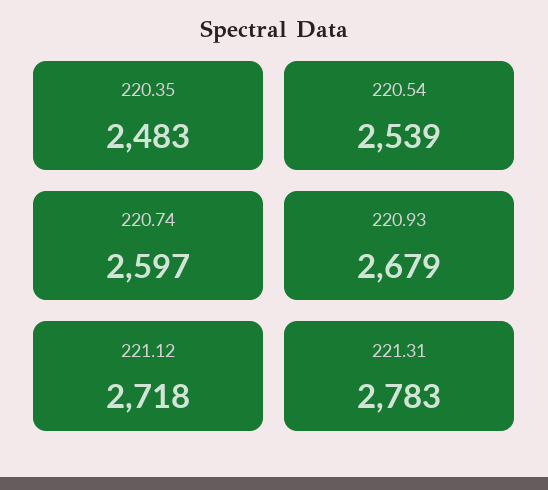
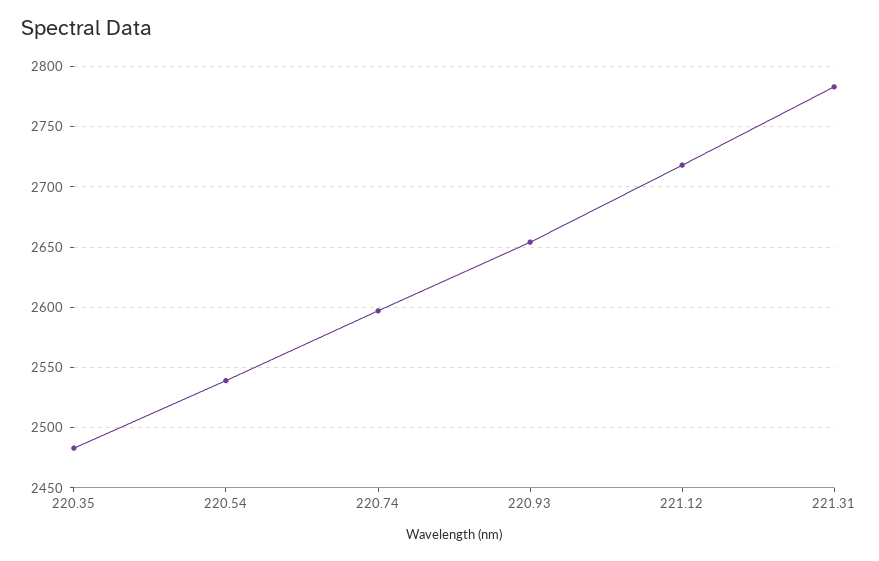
  {
    "220.35": 2483,
    "220.54": 2539,
    "220.74": 2597,
-   "220.93": 2679,
+   "220.93": 2655,
    "221.12": 2718,
    "221.31": 2783
  }

